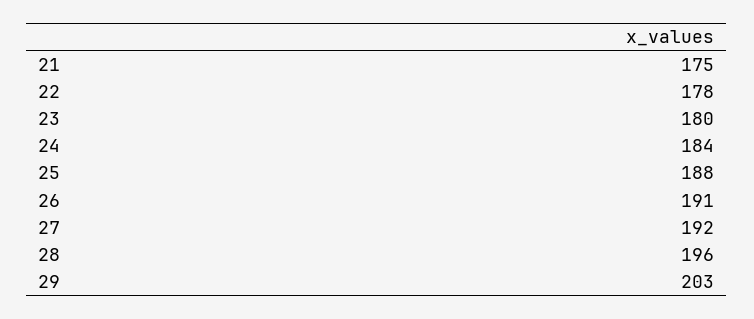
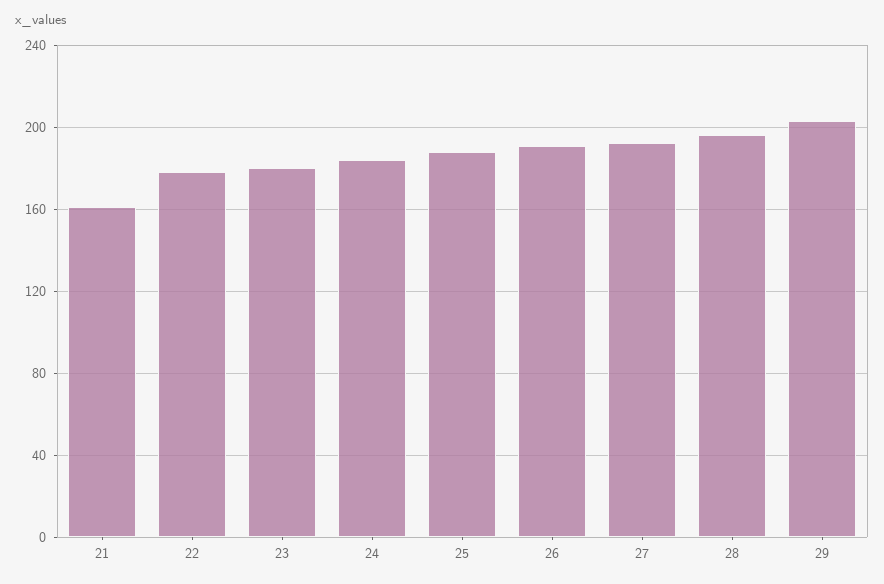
  {
-   "21": 175,
+   "21": 160,
    "22": 178,
    "23": 180,
    "24": 184,
    "25": 188,
    "26": 191,
    "27": 192,
    "28": 196,
    "29": 203
  }

